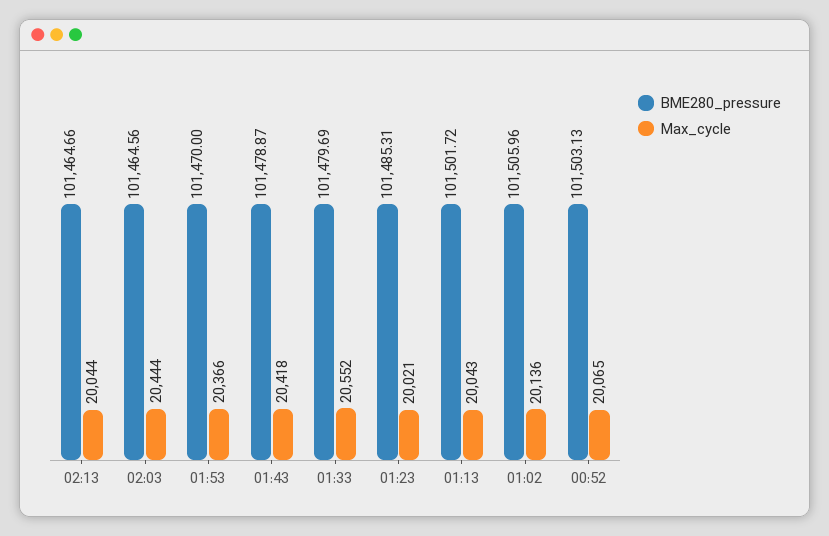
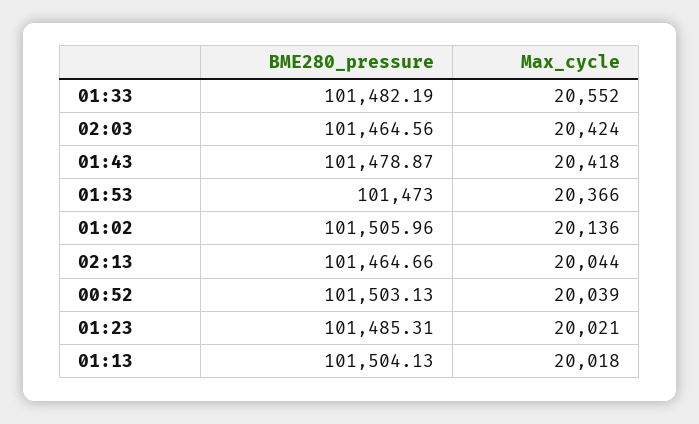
  {
    "BME280_pressure": {
      "02:13": 101464.66,
      "02:03": 101464.56,
-     "01:53": 101470,
+     "01:53": 101473,
      "01:43": 101478.87,
-     "01:33": 101479.69,
+     "01:33": 101482.19,
      "01:23": 101485.31,
-     "01:13": 101501.72,
+     "01:13": 101504.13,
      "01:02": 101505.96,
      "00:52": 101503.13
    },
    "Max_cycle": {
      "02:13": 20044,
-     "02:03": 20444,
+     "02:03": 20424,
      "01:53": 20366,
      "01:43": 20418,
      "01:33": 20552,
      "01:23": 20021,
-     "01:13": 20043,
+     "01:13": 20018,
      "01:02": 20136,
-     "00:52": 20065
+     "00:52": 20039
    }
  }

